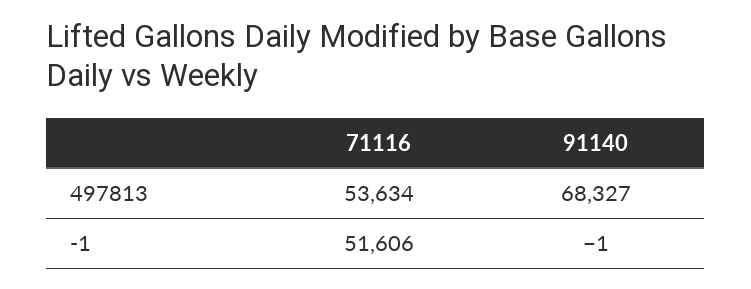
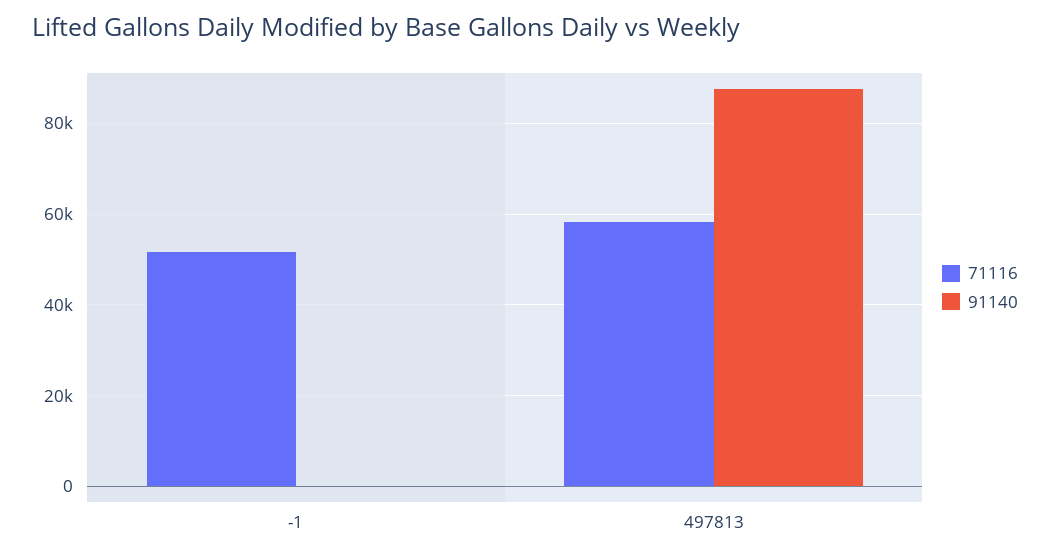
  {
    "71116": {
-     "497813": 53634,
+     "497813": 58000,
      "-1": 51606
    },
    "91140": {
-     "497813": 68327,
+     "497813": 88000,
      "-1": -1
    }
  }

